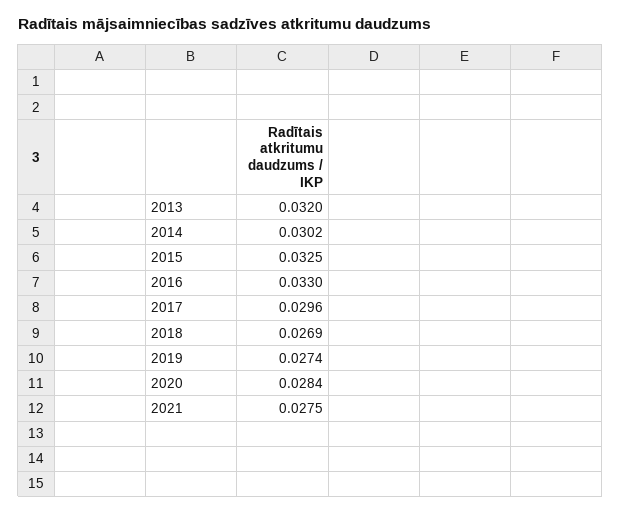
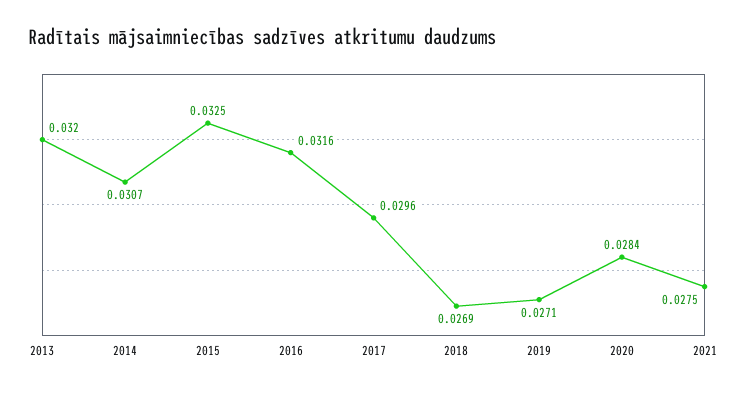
  {
    "2013": 0.032,
-   "2014": 0.0302,
+   "2014": 0.0307,
    "2015": 0.0325,
-   "2016": 0.033,
+   "2016": 0.0316,
    "2017": 0.0296,
    "2018": 0.0269,
-   "2019": 0.0274,
+   "2019": 0.0271,
    "2020": 0.0284,
    "2021": 0.0275
  }

